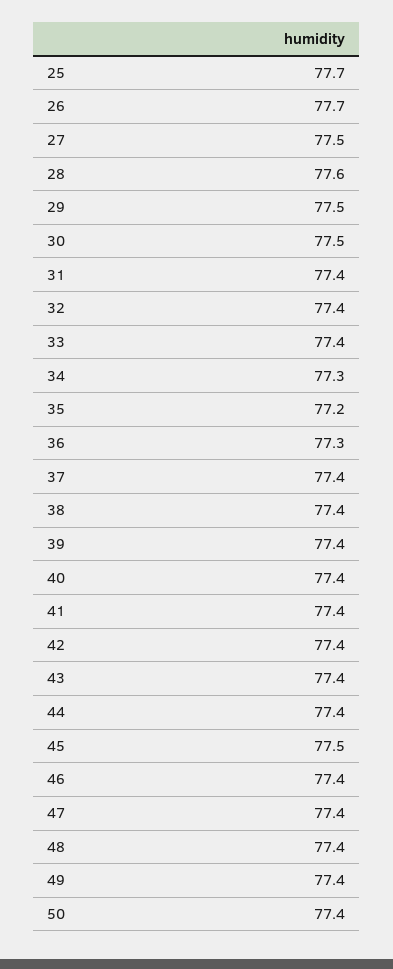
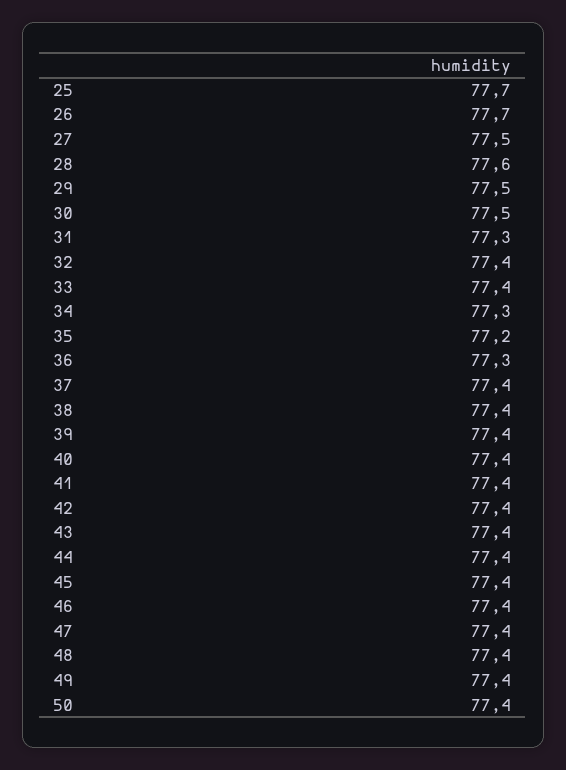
  {
    "25": 77.7,
    "26": 77.7,
    "27": 77.5,
    "28": 77.6,
    "29": 77.5,
    "30": 77.5,
-   "31": 77.4,
+   "31": 77.3,
    "32": 77.4,
    "33": 77.4,
    "34": 77.3,
    "35": 77.2,
    "36": 77.3,
    "37": 77.4,
    "38": 77.4,
    "39": 77.4,
    "40": 77.4,
    "41": 77.4,
    "42": 77.4,
    "43": 77.4,
    "44": 77.4,
-   "45": 77.5,
+   "45": 77.4,
    "46": 77.4,
    "47": 77.4,
    "48": 77.4,
    "49": 77.4,
    "50": 77.4
  }

